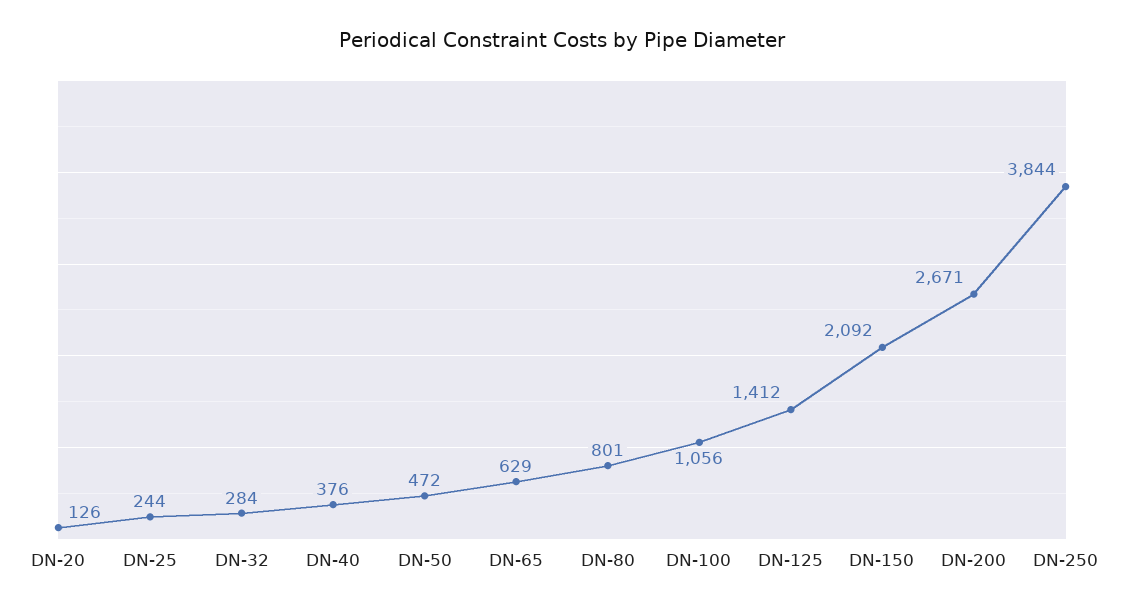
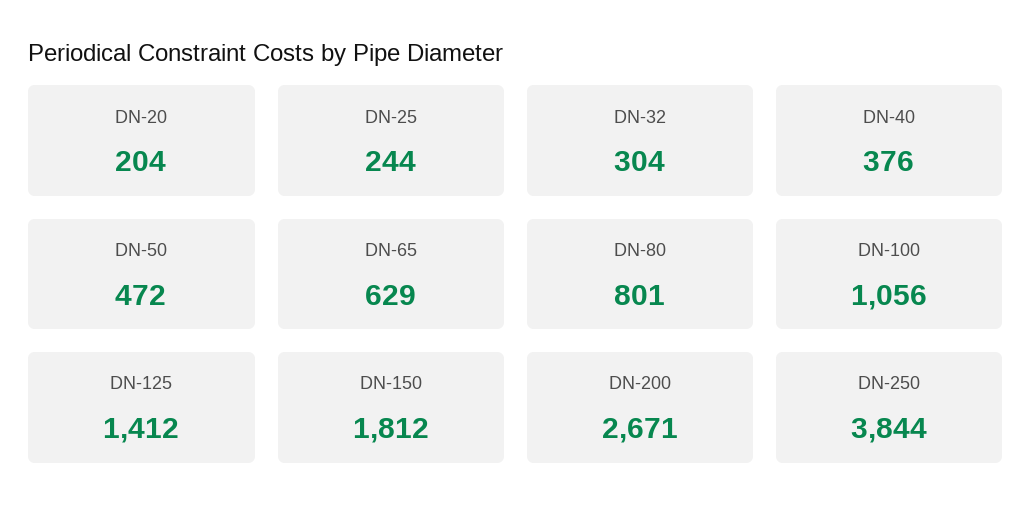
  {
-   "DN-20": 126,
+   "DN-20": 204,
    "DN-25": 244,
-   "DN-32": 284,
+   "DN-32": 304,
    "DN-40": 376,
    "DN-50": 472,
    "DN-65": 629,
    "DN-80": 801,
    "DN-100": 1056,
    "DN-125": 1412,
-   "DN-150": 2092,
+   "DN-150": 1812,
    "DN-200": 2671,
    "DN-250": 3844
  }

